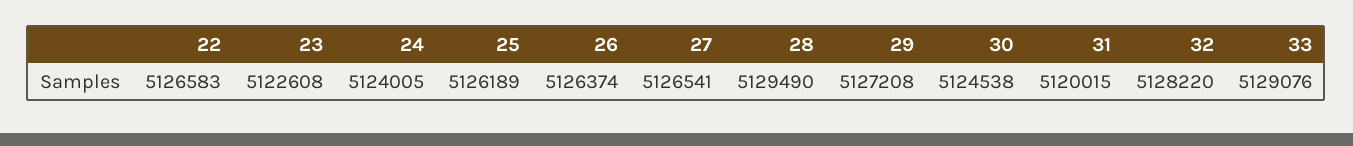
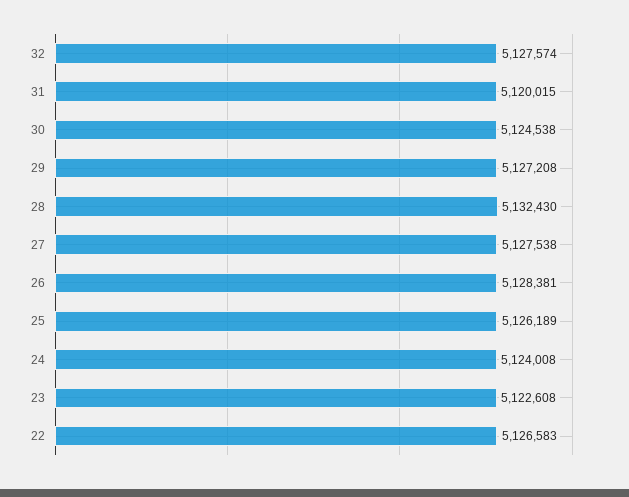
  {
    "22": 5126583,
    "23": 5122608,
-   "24": 5124005,
+   "24": 5124008,
    "25": 5126189,
-   "26": 5126374,
+   "26": 5128381,
-   "27": 5126541,
+   "27": 5127538,
-   "28": 5129490,
+   "28": 5132430,
    "29": 5127208,
    "30": 5124538,
    "31": 5120015,
-   "32": 5128220,
+   "32": 5127574
-   "33": 5129076
  }

